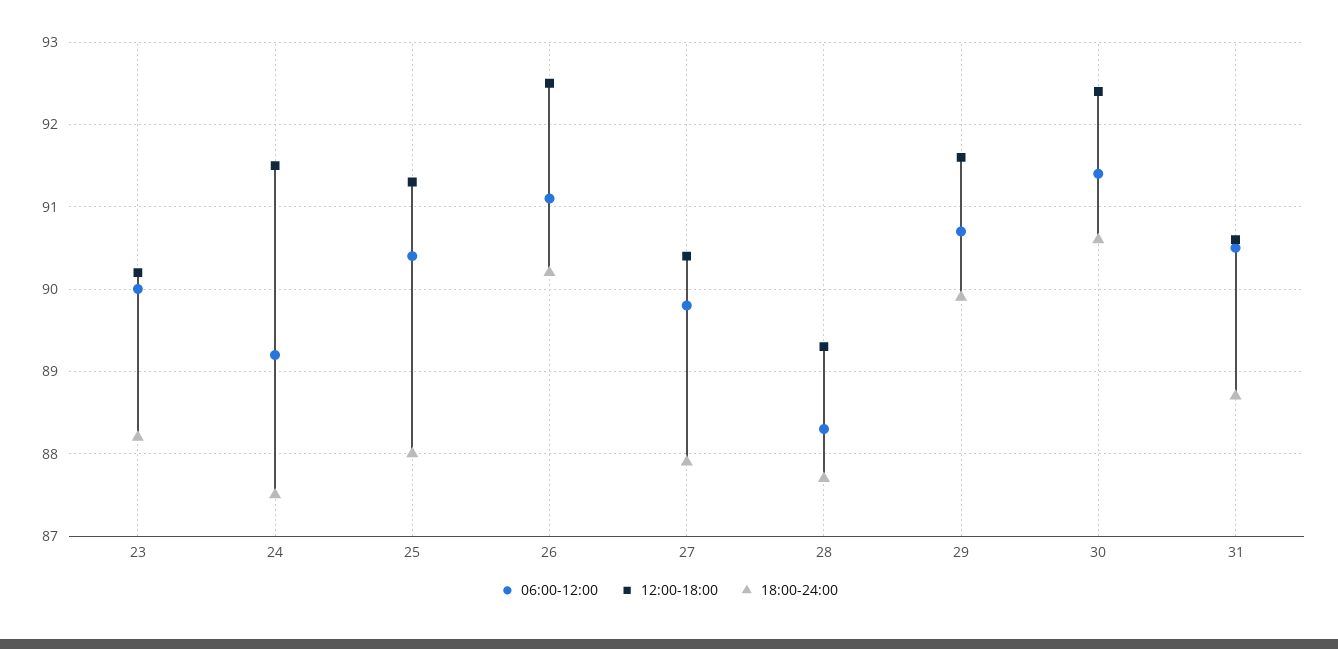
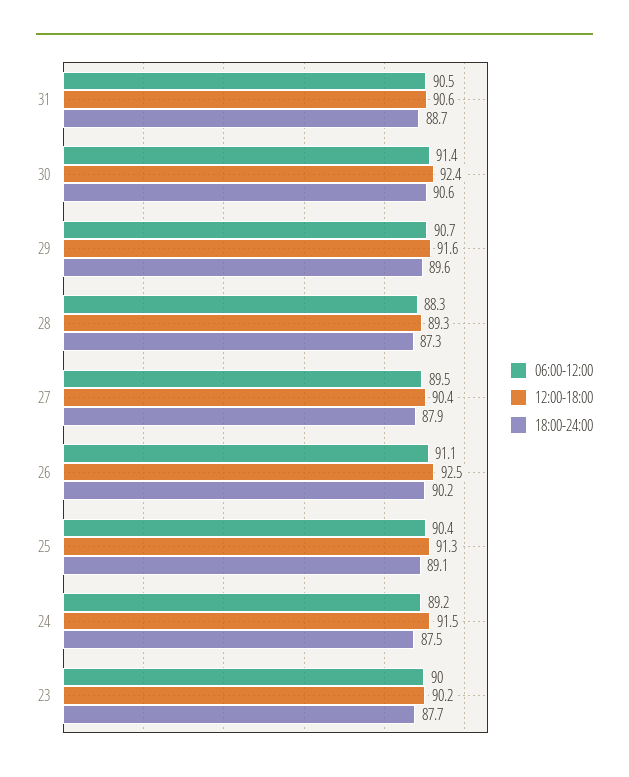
  {
    "06:00-12:00": {
      "23": 90,
      "24": 89.2,
      "25": 90.4,
      "26": 91.1,
-     "27": 89.8,
+     "27": 89.5,
      "28": 88.3,
      "29": 90.7,
      "30": 91.4,
      "31": 90.5
    },
    "12:00-18:00": {
      "23": 90.2,
      "24": 91.5,
      "25": 91.3,
      "26": 92.5,
      "27": 90.4,
      "28": 89.3,
      "29": 91.6,
      "30": 92.4,
      "31": 90.6
    },
    "18:00-24:00": {
-     "23": 88.2,
+     "23": 87.7,
      "24": 87.5,
-     "25": 88,
+     "25": 89.1,
      "26": 90.2,
      "27": 87.9,
-     "28": 87.7,
+     "28": 87.3,
-     "29": 89.9,
+     "29": 89.6,
      "30": 90.6,
      "31": 88.7
    }
  }

